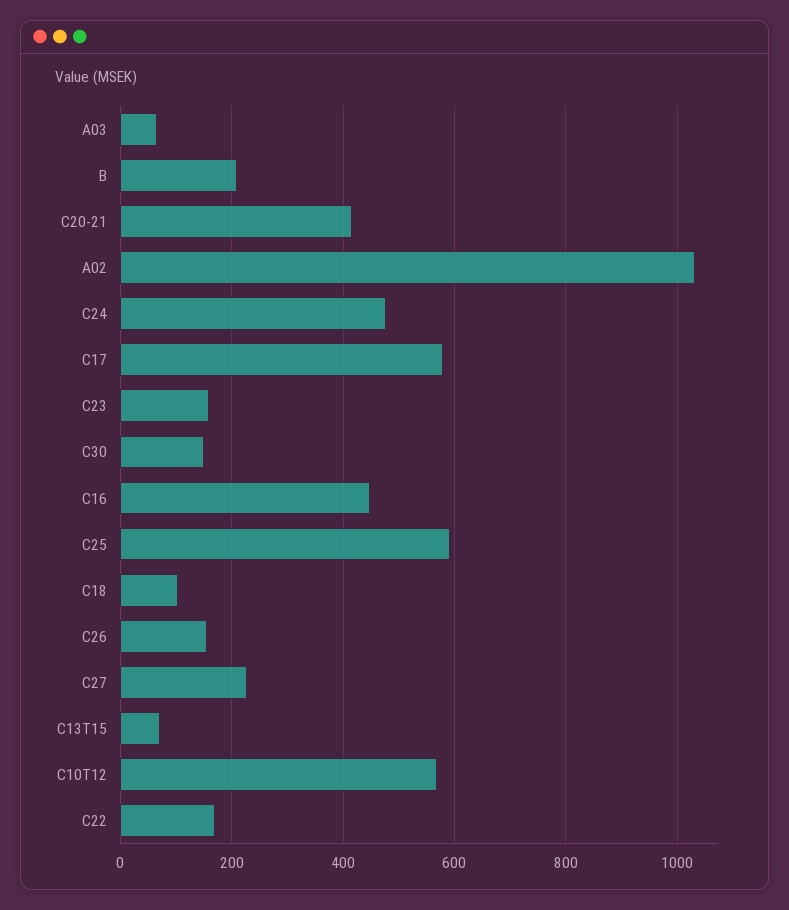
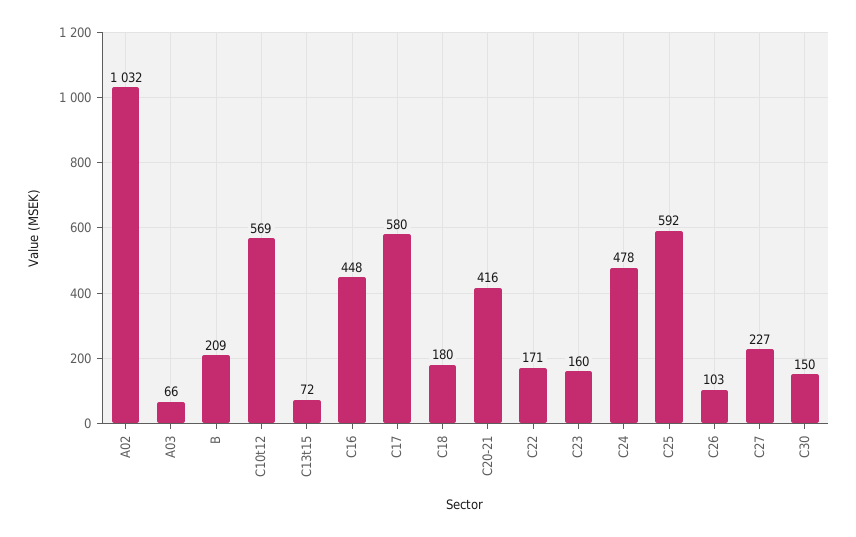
  {
    "A03": 66,
    "B": 209,
    "C20-21": 416,
    "A02": 1032,
    "C24": 478,
    "C17": 580,
    "C23": 160,
    "C30": 150,
    "C16": 448,
    "C25": 592,
-   "C18": 100,
+   "C18": 180,
-   "C26": 160,
+   "C26": 103,
    "C27": 227,
    "C13T15": 72,
    "C10T12": 569,
    "C22": 171
  }

